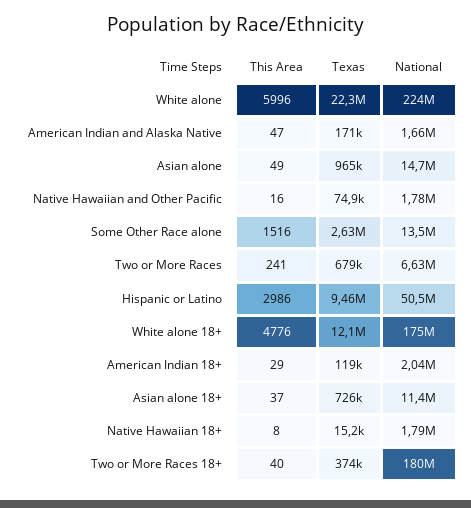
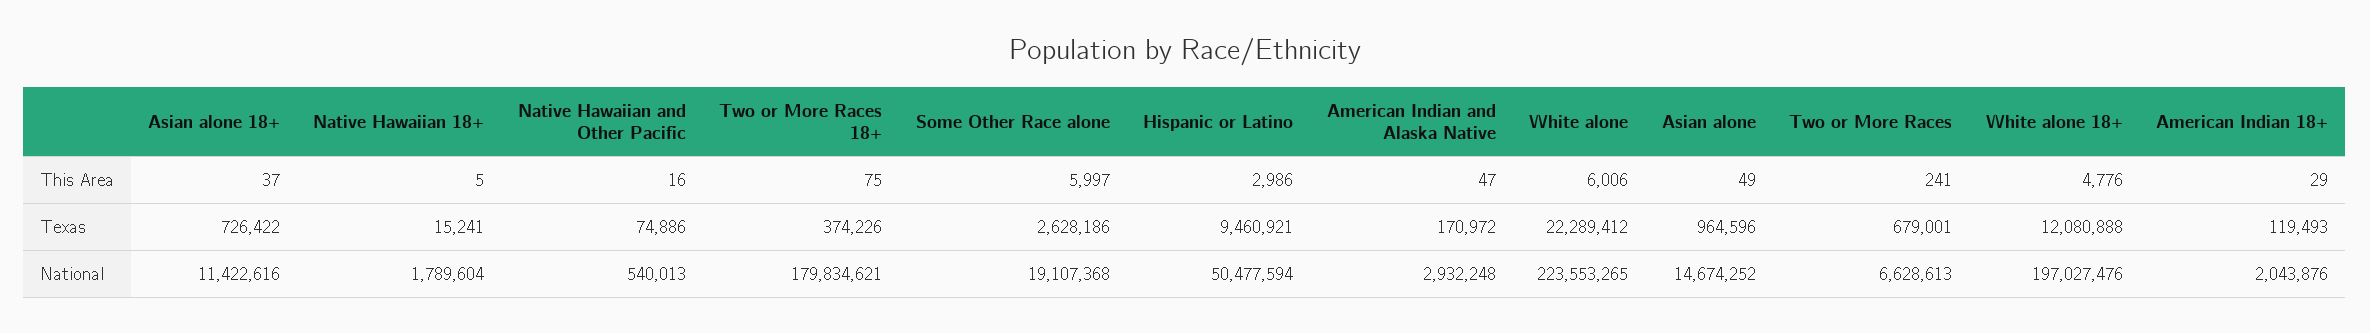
  {
    "This Area": {
-     "White alone": 5996,
+     "White alone": 6006,
      "American Indian and Alaska Native": 47,
      "Asian alone": 49,
      "Native Hawaiian and Other Pacific": 16,
-     "Some Other Race alone": 1516,
+     "Some Other Race alone": 5997,
      "Two or More Races": 241,
      "Hispanic or Latino": 2986,
      "White alone 18+": 4776,
      "American Indian 18+": 29,
      "Asian alone 18+": 37,
-     "Native Hawaiian 18+": 8,
+     "Native Hawaiian 18+": 5,
-     "Two or More Races 18+": 40
+     "Two or More Races 18+": 75
    },
    "Texas": {
      "White alone": 22289412,
      "American Indian and Alaska Native": 170972,
      "Asian alone": 964596,
      "Native Hawaiian and Other Pacific": 74886,
      "Some Other Race alone": 2628186,
      "Two or More Races": 679001,
      "Hispanic or Latino": 9460921,
      "White alone 18+": 12080888,
      "American Indian 18+": 119493,
      "Asian alone 18+": 726422,
      "Native Hawaiian 18+": 15241,
      "Two or More Races 18+": 374226
    },
    "National": {
      "White alone": 223553265,
-     "American Indian and Alaska Native": 1660000,
+     "American Indian and Alaska Native": 2932248,
      "Asian alone": 14674252,
-     "Native Hawaiian and Other Pacific": 1780000,
+     "Native Hawaiian and Other Pacific": 540013,
-     "Some Other Race alone": 13500000,
+     "Some Other Race alone": 19107368,
      "Two or More Races": 6628613,
      "Hispanic or Latino": 50477594,
-     "White alone 18+": 175000000,
+     "White alone 18+": 197027476,
      "American Indian 18+": 2043876,
      "Asian alone 18+": 11422616,
      "Native Hawaiian 18+": 1789604,
      "Two or More Races 18+": 179834621
    }
  }

